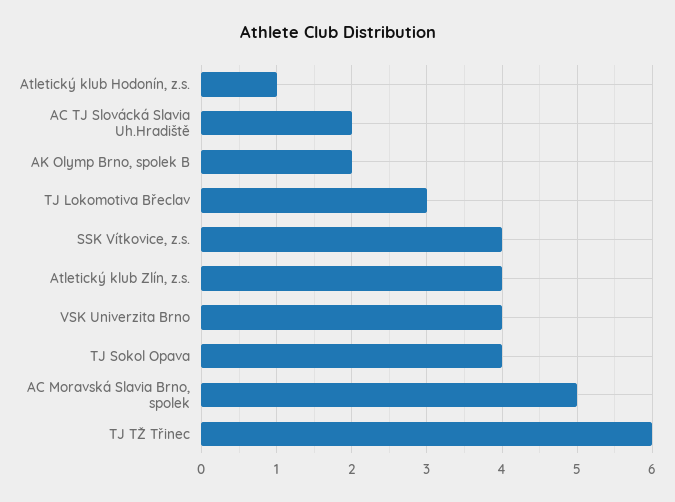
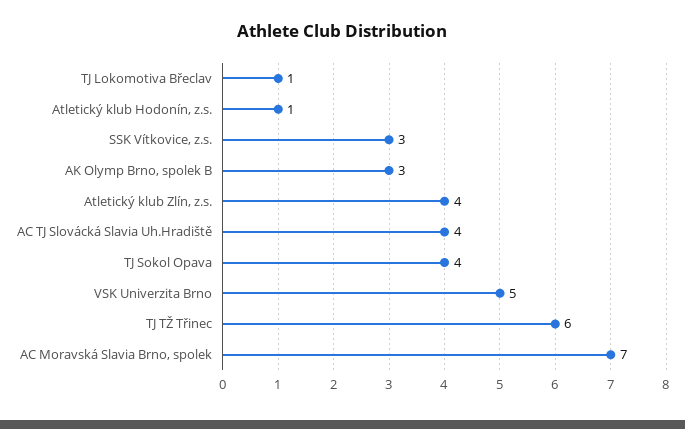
  {
    "Atletický klub Hodonín, z.s.": 1,
-   "AC TJ Slovácká Slavia Uh.Hradiště": 2,
+   "AC TJ Slovácká Slavia Uh.Hradiště": 4,
-   "AK Olymp Brno, spolek B": 2,
+   "AK Olymp Brno, spolek B": 3,
-   "TJ Lokomotiva Břeclav": 3,
+   "TJ Lokomotiva Břeclav": 1,
-   "SSK Vítkovice, z.s.": 4,
+   "SSK Vítkovice, z.s.": 3,
    "Atletický klub Zlín, z.s.": 4,
-   "VSK Univerzita Brno": 4,
+   "VSK Univerzita Brno": 5,
    "TJ Sokol Opava": 4,
-   "AC Moravská Slavia Brno, spolek": 5,
+   "AC Moravská Slavia Brno, spolek": 7,
    "TJ TŽ Třinec": 6
  }

